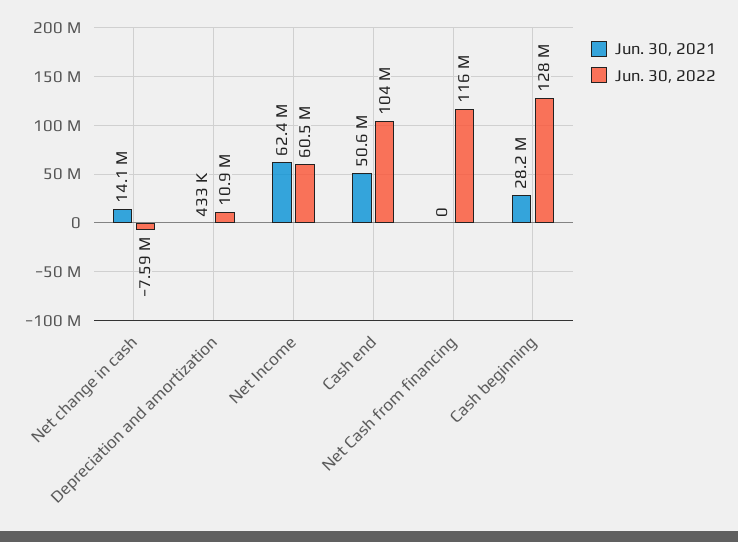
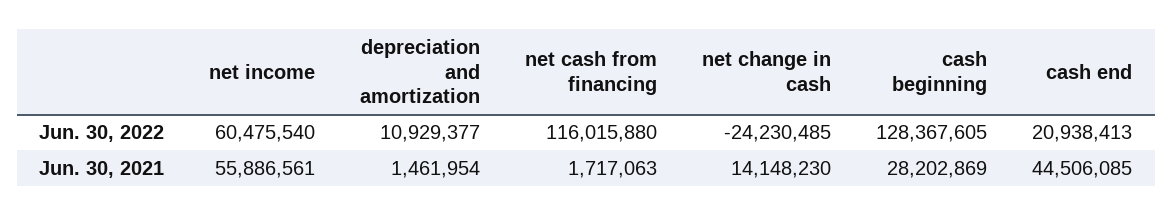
  {
    "Jun. 30, 2021": {
      "Net change in cash": 14148230,
-     "Depreciation and amortization": 433000,
+     "Depreciation and amortization": 1461954,
-     "Net Income": 62400000,
+     "Net Income": 55886561,
-     "Cash end": 50600000,
+     "Cash end": 44506085,
-     "Net Cash from financing": 0,
+     "Net Cash from financing": 1717063,
      "Cash beginning": 28202869
    },
    "Jun. 30, 2022": {
-     "Net change in cash": -7590000,
+     "Net change in cash": -24230485,
      "Depreciation and amortization": 10929377,
      "Net Income": 60475540,
-     "Cash end": 104000000,
+     "Cash end": 20938413,
      "Net Cash from financing": 116015880,
      "Cash beginning": 128367605
    }
  }

